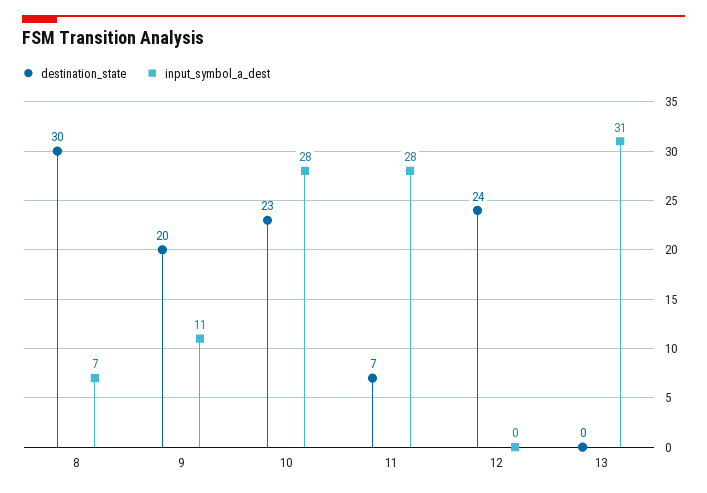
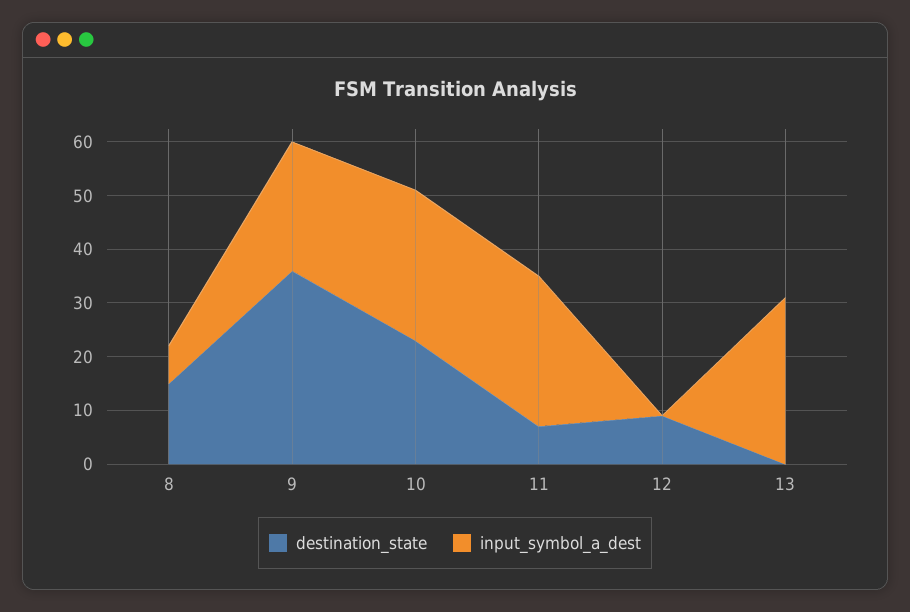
  {
    "destination_state": {
-     "8": 30,
+     "8": 15,
-     "9": 20,
+     "9": 35,
      "10": 23,
      "11": 7,
-     "12": 24,
+     "12": 10,
      "13": 0
    },
    "input_symbol_a_dest": {
      "8": 7,
-     "9": 11,
+     "9": 25,
      "10": 28,
      "11": 28,
      "12": 0,
      "13": 31
    }
  }

